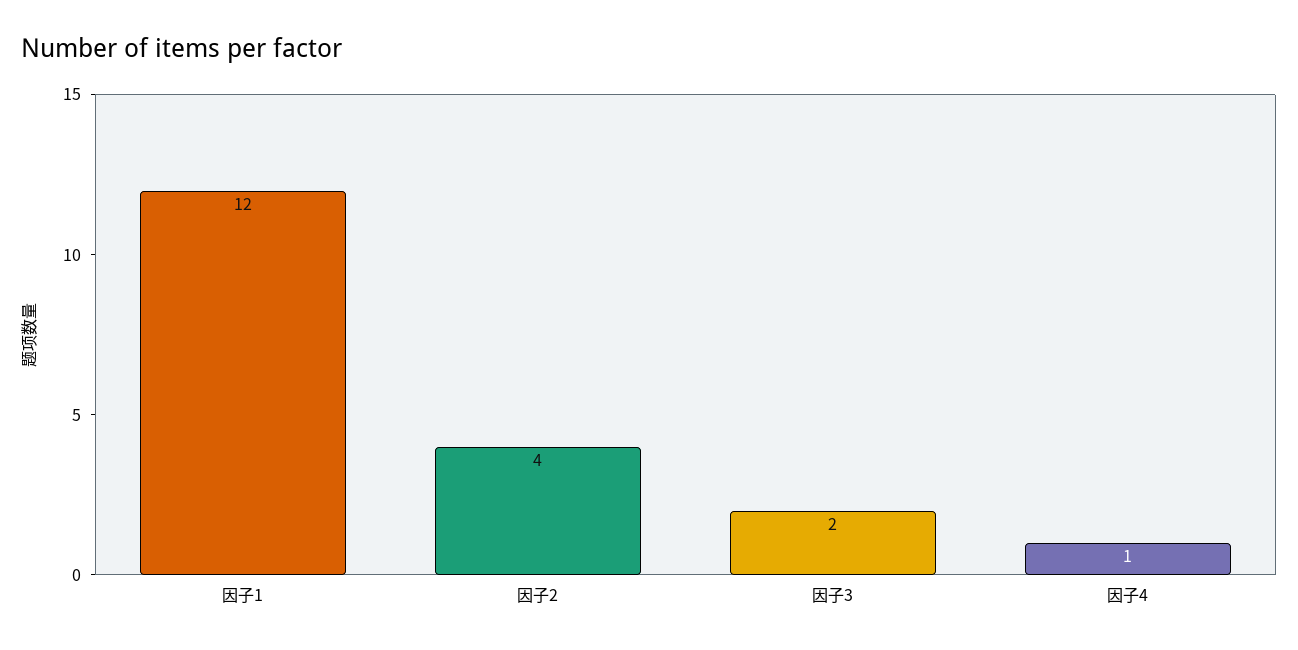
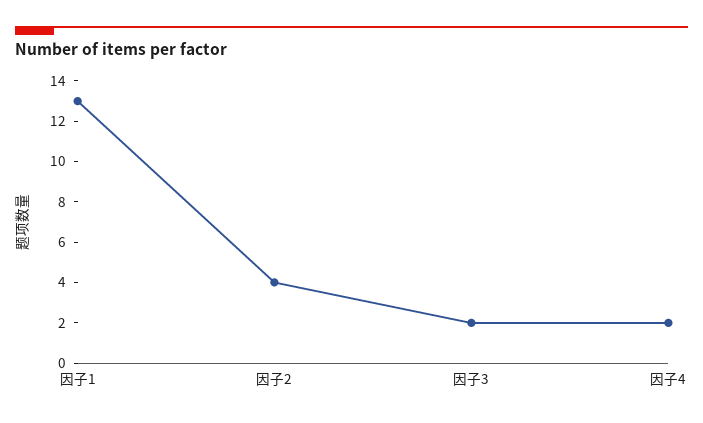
  {
-   "因子1": 12,
+   "因子1": 13,
    "因子2": 4,
    "因子3": 2,
-   "因子4": 1
+   "因子4": 2
  }

